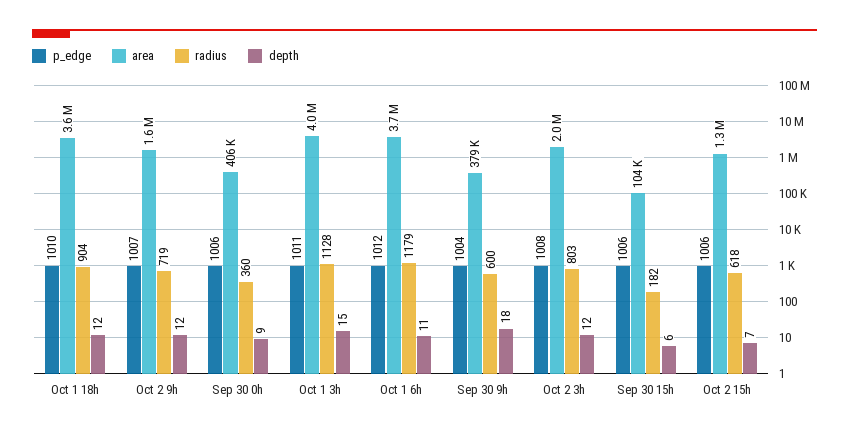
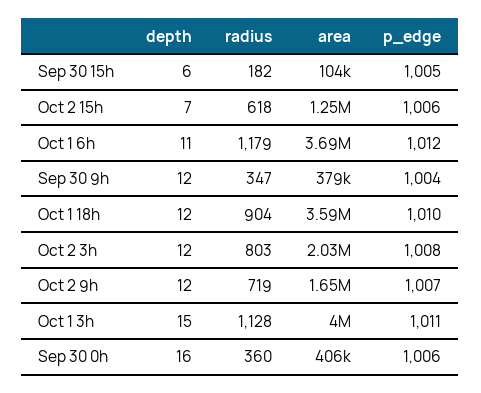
  {
    "p_edge": {
      "Oct 1 18h": 1010,
      "Oct 2 9h": 1007,
      "Sep 30 0h": 1006,
      "Oct 1 3h": 1011,
      "Oct 1 6h": 1012,
      "Sep 30 9h": 1004,
      "Oct 2 3h": 1008,
-     "Sep 30 15h": 1006,
+     "Sep 30 15h": 1005,
      "Oct 2 15h": 1006
    },
    "area": {
      "Oct 1 18h": 3590000,
      "Oct 2 9h": 1650000,
      "Sep 30 0h": 406000,
      "Oct 1 3h": 4000000,
      "Oct 1 6h": 3690000,
      "Sep 30 9h": 379000,
      "Oct 2 3h": 2030000,
      "Sep 30 15h": 104000,
      "Oct 2 15h": 1250000
    },
    "radius": {
      "Oct 1 18h": 904,
      "Oct 2 9h": 719,
      "Sep 30 0h": 360,
      "Oct 1 3h": 1128,
      "Oct 1 6h": 1179,
-     "Sep 30 9h": 600,
+     "Sep 30 9h": 347,
      "Oct 2 3h": 803,
      "Sep 30 15h": 182,
      "Oct 2 15h": 618
    },
    "depth": {
      "Oct 1 18h": 12,
      "Oct 2 9h": 12,
-     "Sep 30 0h": 9,
+     "Sep 30 0h": 16,
      "Oct 1 3h": 15,
      "Oct 1 6h": 11,
-     "Sep 30 9h": 18,
+     "Sep 30 9h": 12,
      "Oct 2 3h": 12,
      "Sep 30 15h": 6,
      "Oct 2 15h": 7
    }
  }

